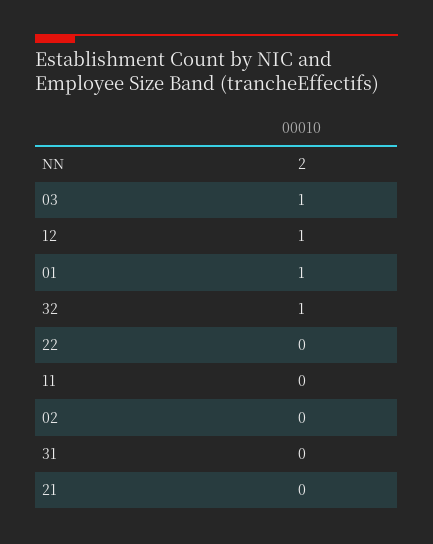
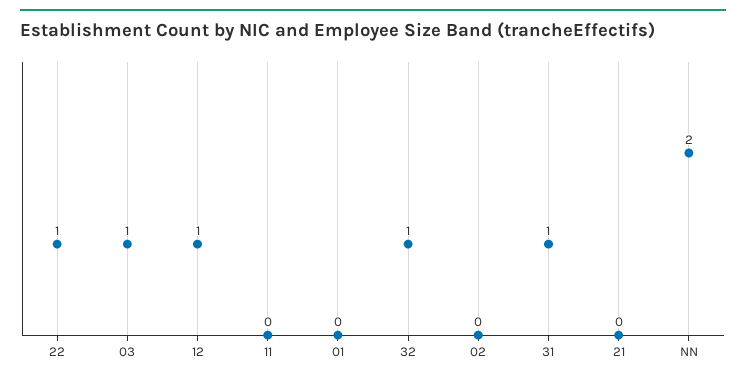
  {
    "NN": 2,
    "03": 1,
    "12": 1,
-   "01": 1,
+   "01": 0,
    "32": 1,
-   "22": 0,
+   "22": 1,
    "11": 0,
    "02": 0,
-   "31": 0,
+   "31": 1,
    "21": 0
  }

